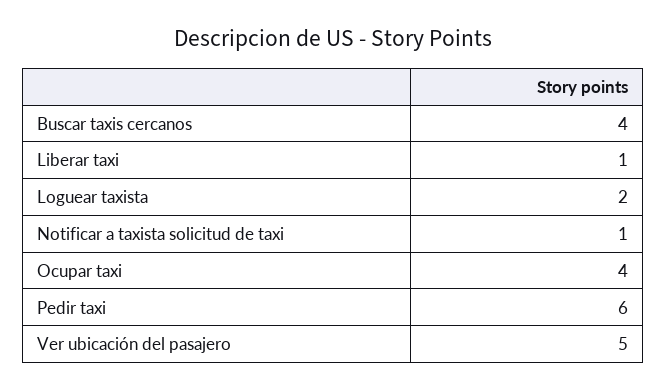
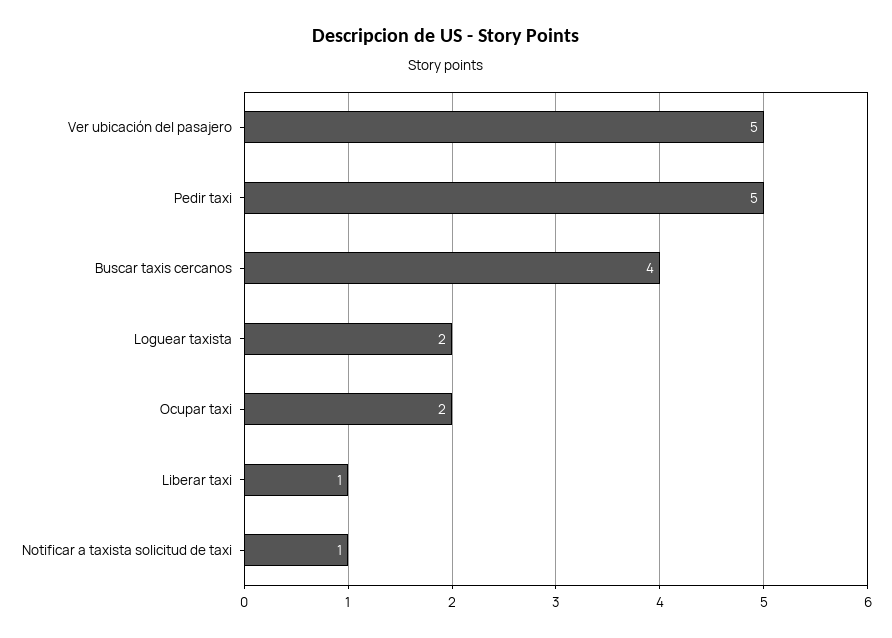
  {
    "Buscar taxis cercanos": 4,
    "Liberar taxi": 1,
    "Loguear taxista": 2,
    "Notificar a taxista solicitud de taxi": 1,
-   "Ocupar taxi": 4,
+   "Ocupar taxi": 2,
-   "Pedir taxi": 6,
+   "Pedir taxi": 5,
    "Ver ubicación del pasajero": 5
  }

